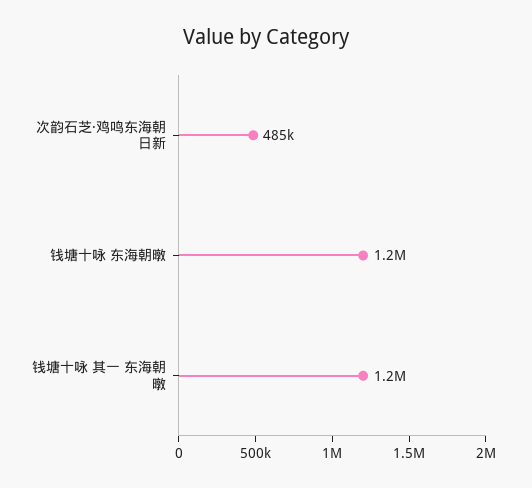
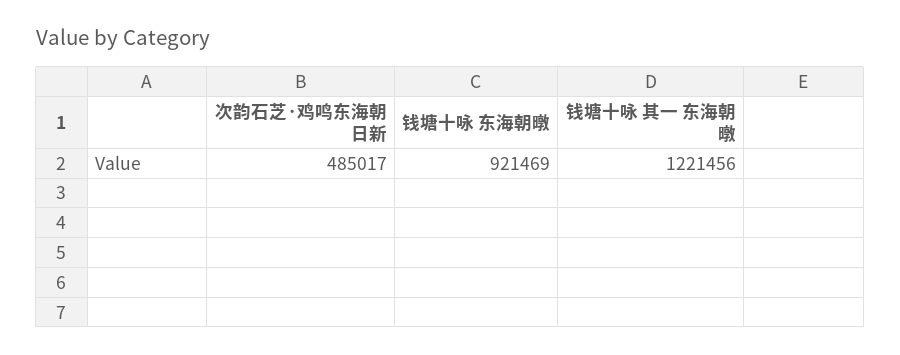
  {
    "次韵石芝·鸡鸣东海朝日新": 485017,
-   "钱塘十咏 东海朝暾": 1200000,
+   "钱塘十咏 东海朝暾": 921469,
    "钱塘十咏 其一 东海朝暾": 1221456
  }

